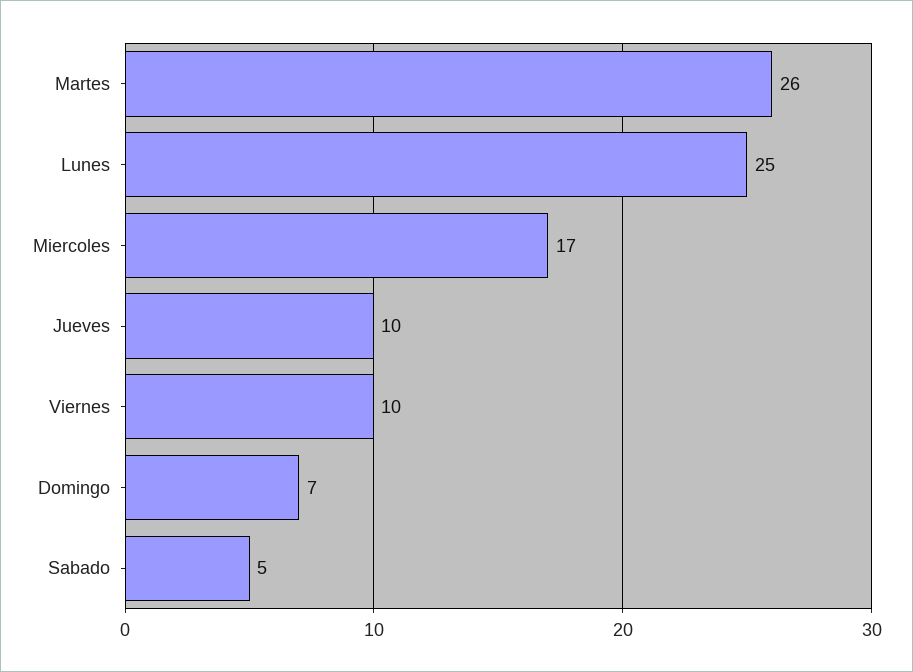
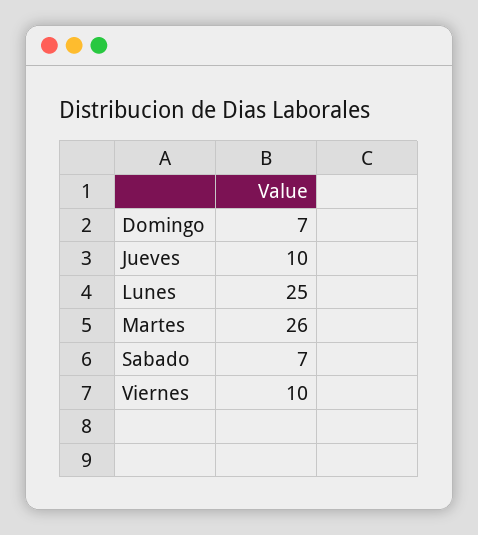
  {
    "Martes": 26,
    "Lunes": 25,
-   "Miercoles": 17,
    "Jueves": 10,
    "Viernes": 10,
    "Domingo": 7,
-   "Sabado": 5
+   "Sabado": 7
  }

